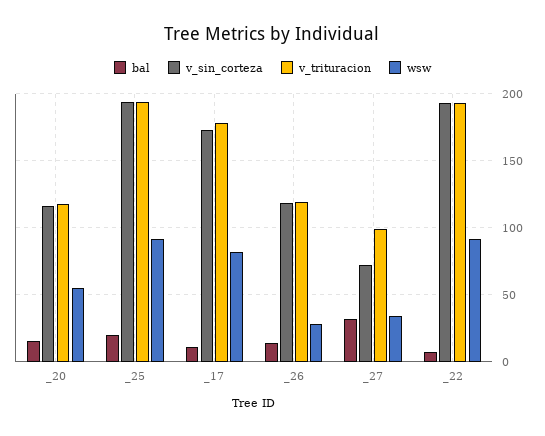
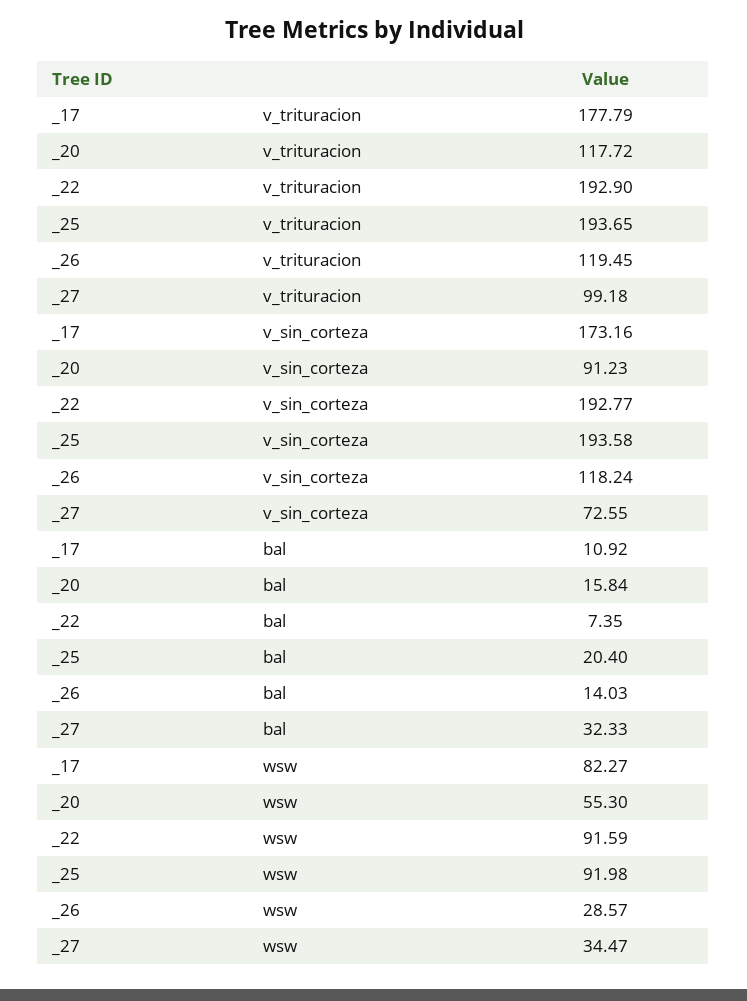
  {
    "bal": {
      "_20": 15.84,
      "_25": 20.4,
      "_17": 10.92,
      "_26": 14.03,
      "_27": 32.33,
      "_22": 7.35
    },
    "v_sin_corteza": {
-     "_20": 115,
+     "_20": 91.23,
      "_25": 193.58,
      "_17": 173.16,
      "_26": 118.24,
      "_27": 72.55,
      "_22": 192.77
    },
    "v_trituracion": {
      "_20": 117.72,
      "_25": 193.65,
      "_17": 177.79,
      "_26": 119.45,
      "_27": 99.18,
      "_22": 192.9
    },
    "wsw": {
      "_20": 55.3,
      "_25": 91.98,
      "_17": 82.27,
      "_26": 28.57,
      "_27": 34.47,
      "_22": 91.59
    }
  }

